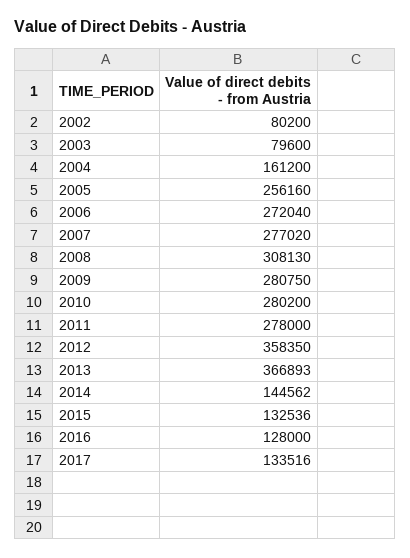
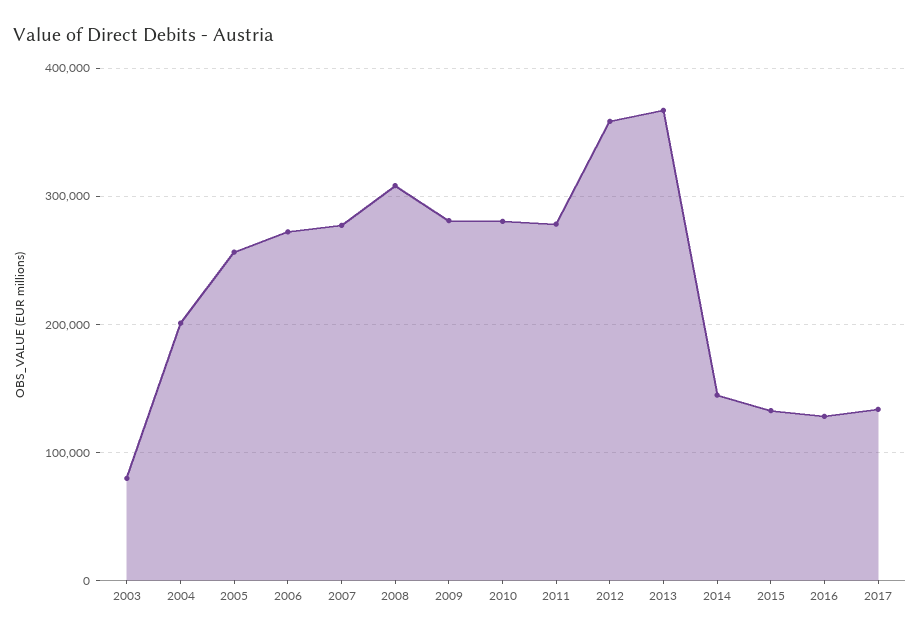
  {
-   "2002": 80200,
    "2003": 79600,
-   "2004": 161200,
+   "2004": 200000,
    "2005": 256160,
    "2006": 272040,
    "2007": 277020,
    "2008": 308130,
    "2009": 280750,
    "2010": 280200,
    "2011": 278000,
    "2012": 358350,
    "2013": 366893,
    "2014": 144562,
    "2015": 132536,
    "2016": 128000,
    "2017": 133516
  }

